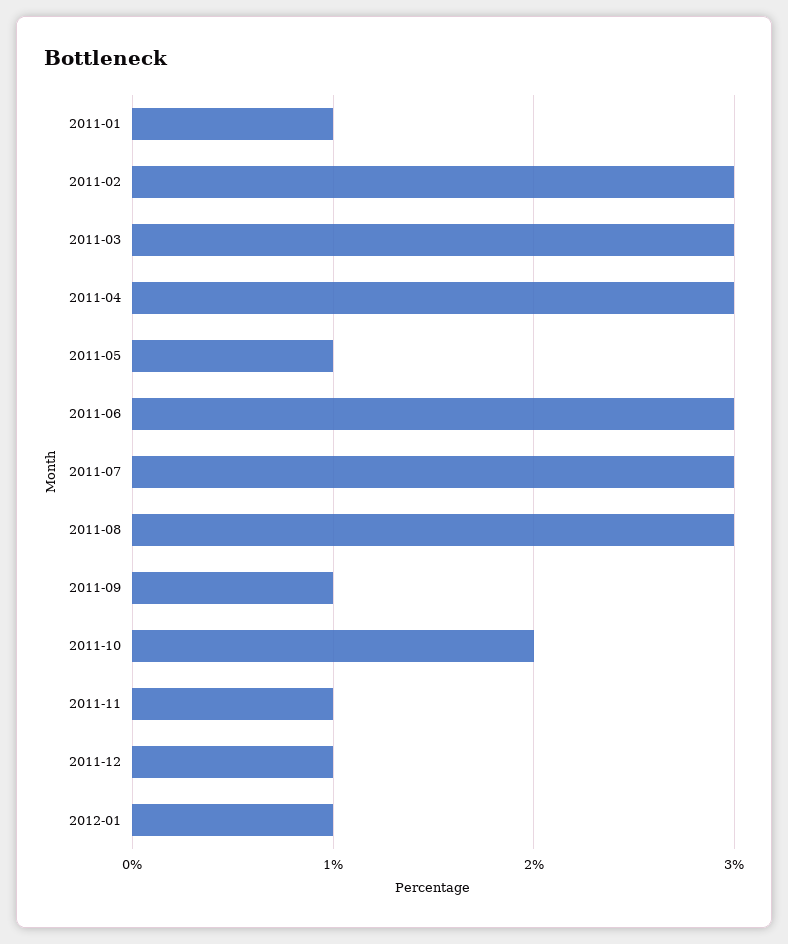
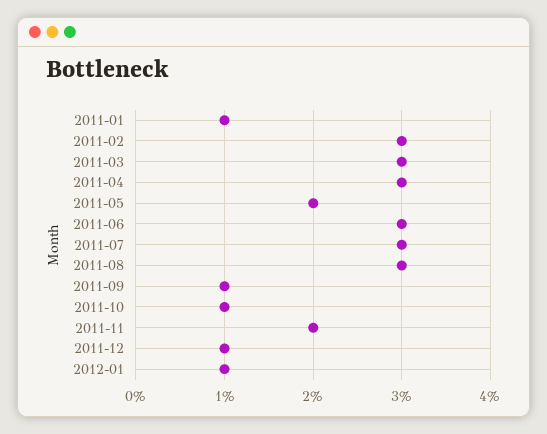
  {
    "2011-01": 1,
    "2011-02": 3,
    "2011-03": 3,
    "2011-04": 3,
-   "2011-05": 1,
+   "2011-05": 2,
    "2011-06": 3,
    "2011-07": 3,
    "2011-08": 3,
    "2011-09": 1,
-   "2011-10": 2,
+   "2011-10": 1,
-   "2011-11": 1,
+   "2011-11": 2,
    "2011-12": 1,
    "2012-01": 1
  }

